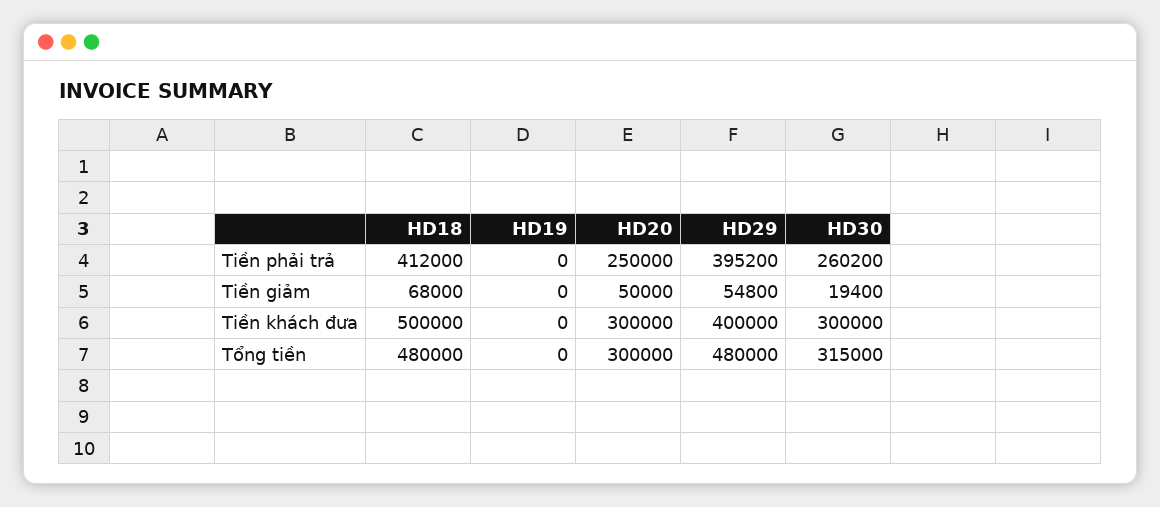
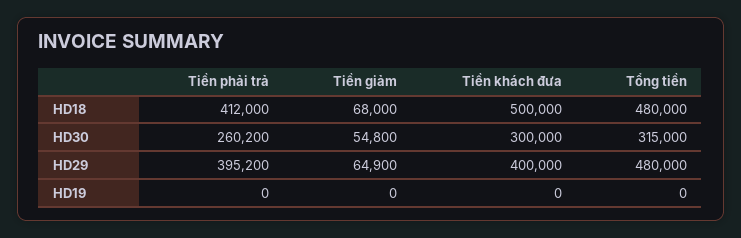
  {
    "HD18": {
      "Tiền phải trả": 412000,
      "Tiền giảm": 68000,
      "Tiền khách đưa": 500000,
      "Tổng tiền": 480000
    },
    "HD19": {
      "Tiền phải trả": 0,
      "Tiền giảm": 0,
      "Tiền khách đưa": 0,
      "Tổng tiền": 0
    },
-   "HD20": {
-     "Tiền phải trả": 250000,
-     "Tiền giảm": 50000,
-     "Tiền khách đưa": 300000,
-     "Tổng tiền": 300000
-   },
    "HD29": {
      "Tiền phải trả": 395200,
-     "Tiền giảm": 54800,
+     "Tiền giảm": 64900,
      "Tiền khách đưa": 400000,
      "Tổng tiền": 480000
    },
    "HD30": {
      "Tiền phải trả": 260200,
-     "Tiền giảm": 19400,
+     "Tiền giảm": 54800,
      "Tiền khách đưa": 300000,
      "Tổng tiền": 315000
    }
  }

